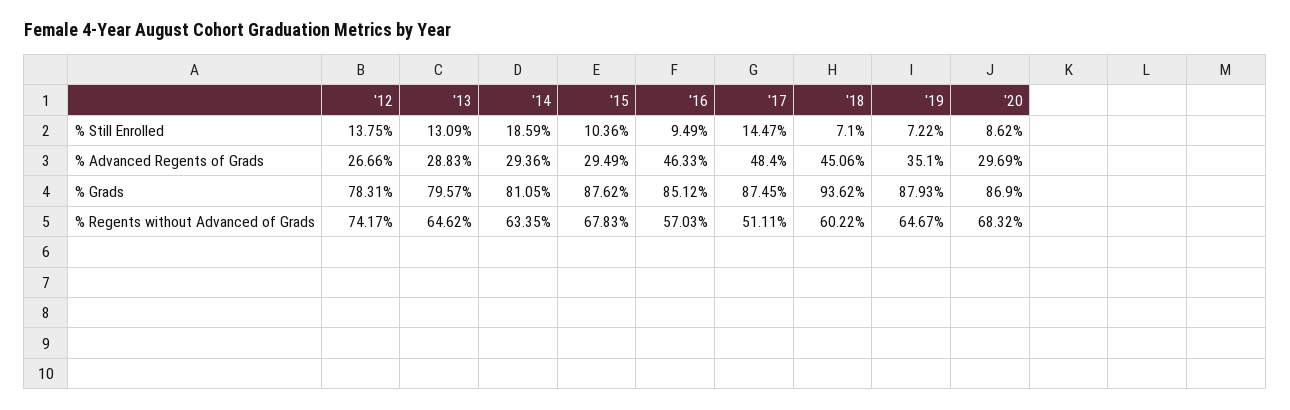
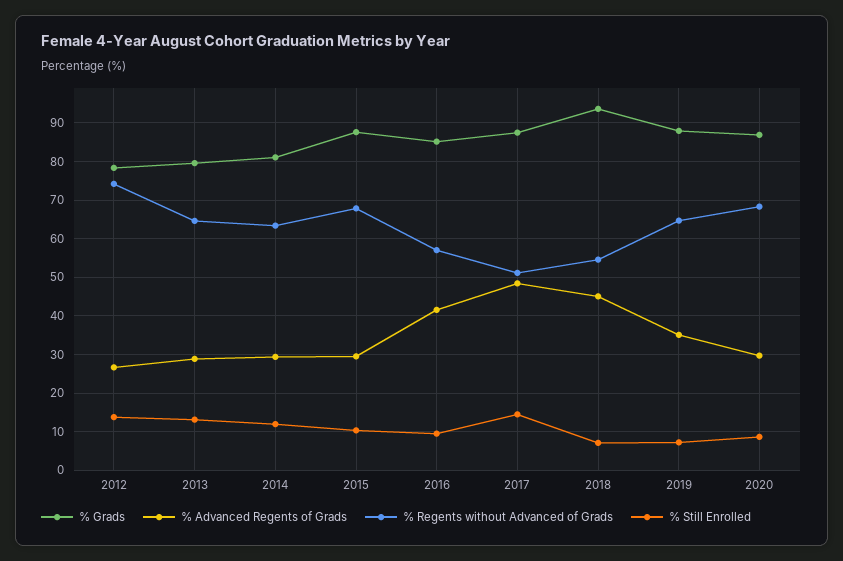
  {
    "% Still Enrolled": {
      "'12": 13.75,
      "'13": 13.09,
-     "'14": 18.59,
+     "'14": 12,
      "'15": 10.36,
      "'16": 9.49,
      "'17": 14.47,
      "'18": 7.1,
      "'19": 7.22,
      "'20": 8.62
    },
    "% Advanced Regents of Grads": {
      "'12": 26.66,
      "'13": 28.83,
      "'14": 29.36,
      "'15": 29.49,
-     "'16": 46.33,
+     "'16": 42,
      "'17": 48.4,
      "'18": 45.06,
      "'19": 35.1,
      "'20": 29.69
    },
    "% Grads": {
      "'12": 78.31,
      "'13": 79.57,
      "'14": 81.05,
      "'15": 87.62,
      "'16": 85.12,
      "'17": 87.45,
      "'18": 93.62,
      "'19": 87.93,
      "'20": 86.9
    },
    "% Regents without Advanced of Grads": {
      "'12": 74.17,
      "'13": 64.62,
      "'14": 63.35,
      "'15": 67.83,
      "'16": 57.03,
      "'17": 51.11,
-     "'18": 60.22,
+     "'18": 54,
      "'19": 64.67,
      "'20": 68.32
    }
  }

